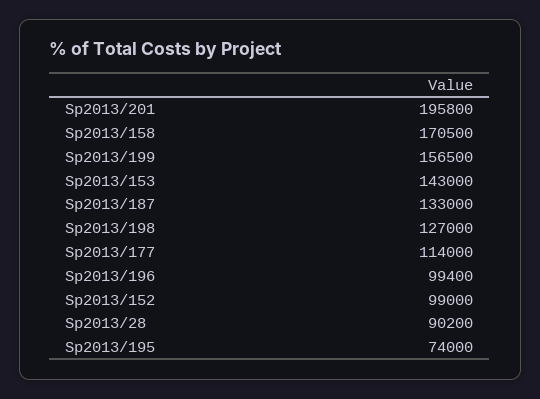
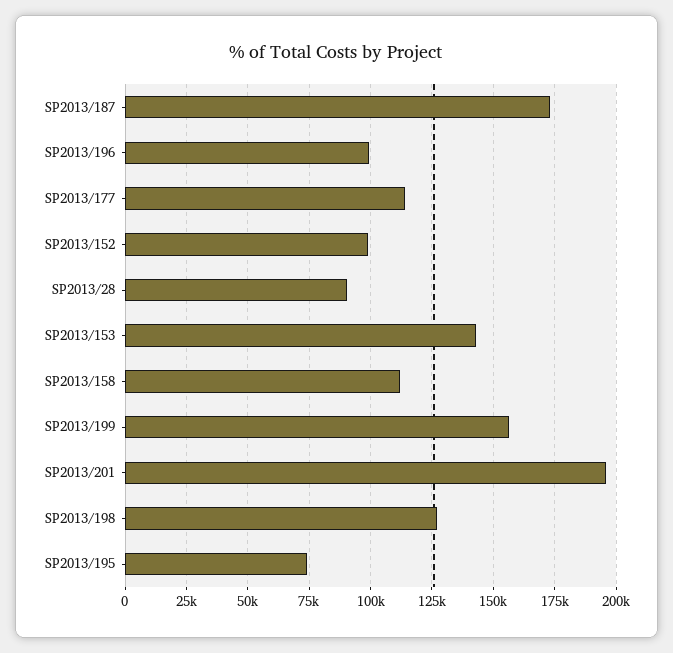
  {
    "Sp2013/201": 195800,
-   "Sp2013/158": 170500,
+   "Sp2013/158": 112500,
    "Sp2013/199": 156500,
    "Sp2013/153": 143000,
-   "Sp2013/187": 133000,
+   "Sp2013/187": 172500,
    "Sp2013/198": 127000,
    "Sp2013/177": 114000,
    "Sp2013/196": 99400,
    "Sp2013/152": 99000,
    "Sp2013/28": 90200,
    "Sp2013/195": 74000
  }

